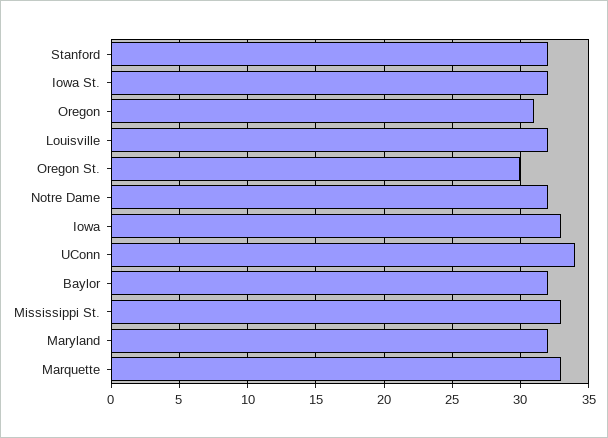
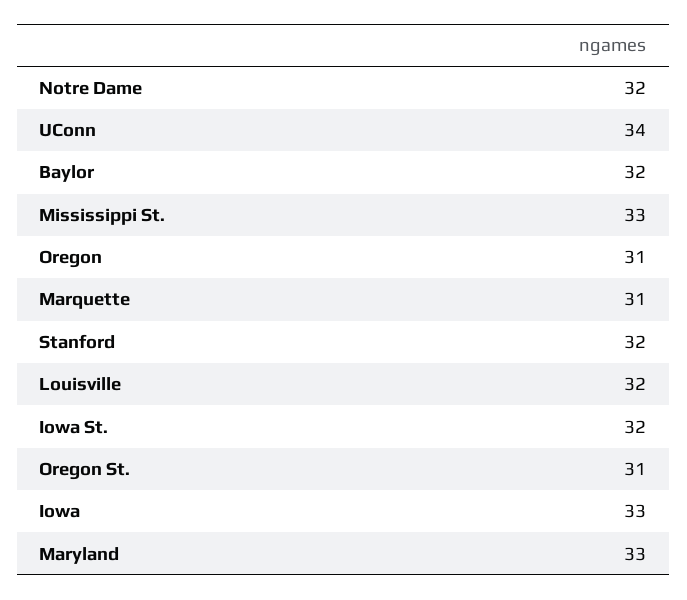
  {
    "Stanford": 32,
    "Iowa St.": 32,
    "Oregon": 31,
    "Louisville": 32,
-   "Oregon St.": 30,
+   "Oregon St.": 31,
    "Notre Dame": 32,
    "Iowa": 33,
    "UConn": 34,
    "Baylor": 32,
    "Mississippi St.": 33,
-   "Maryland": 32,
+   "Maryland": 33,
-   "Marquette": 33
+   "Marquette": 31
  }

